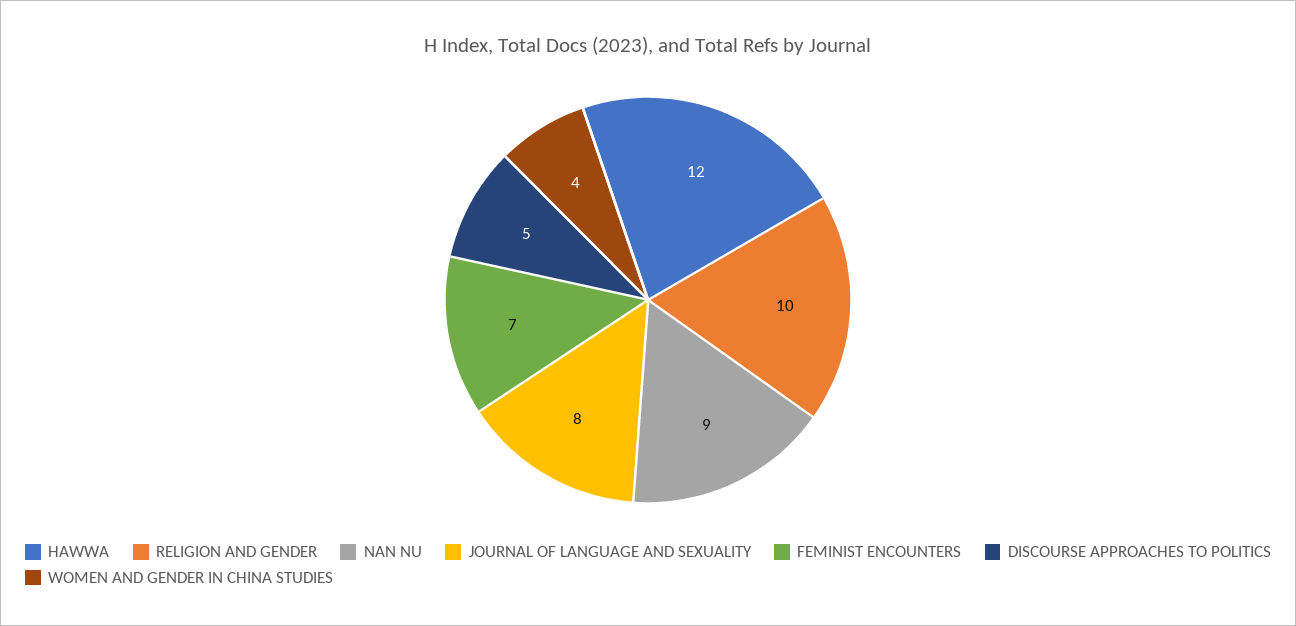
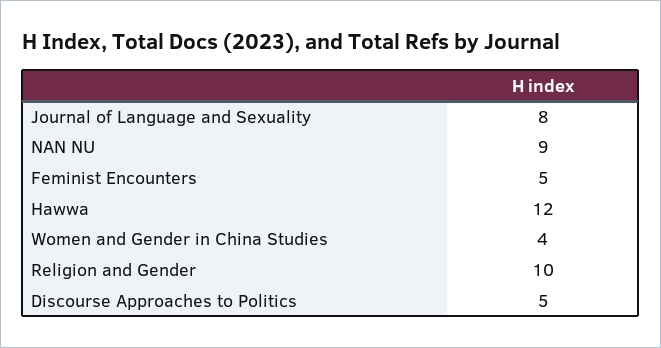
  {
    "HAWWA": 12,
    "RELIGION AND GENDER": 10,
    "NAN NU": 9,
    "JOURNAL OF LANGUAGE AND SEXUALITY": 8,
-   "FEMINIST ENCOUNTERS": 7,
+   "FEMINIST ENCOUNTERS": 5,
    "DISCOURSE APPROACHES TO POLITICS": 5,
    "WOMEN AND GENDER IN CHINA STUDIES": 4
  }

